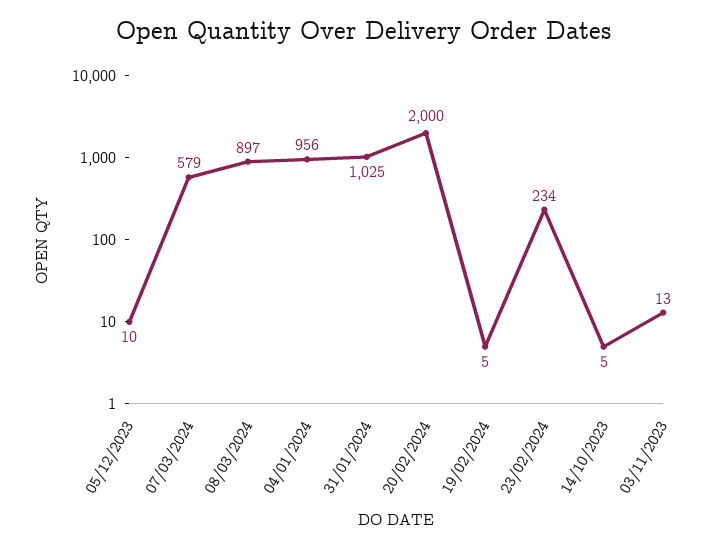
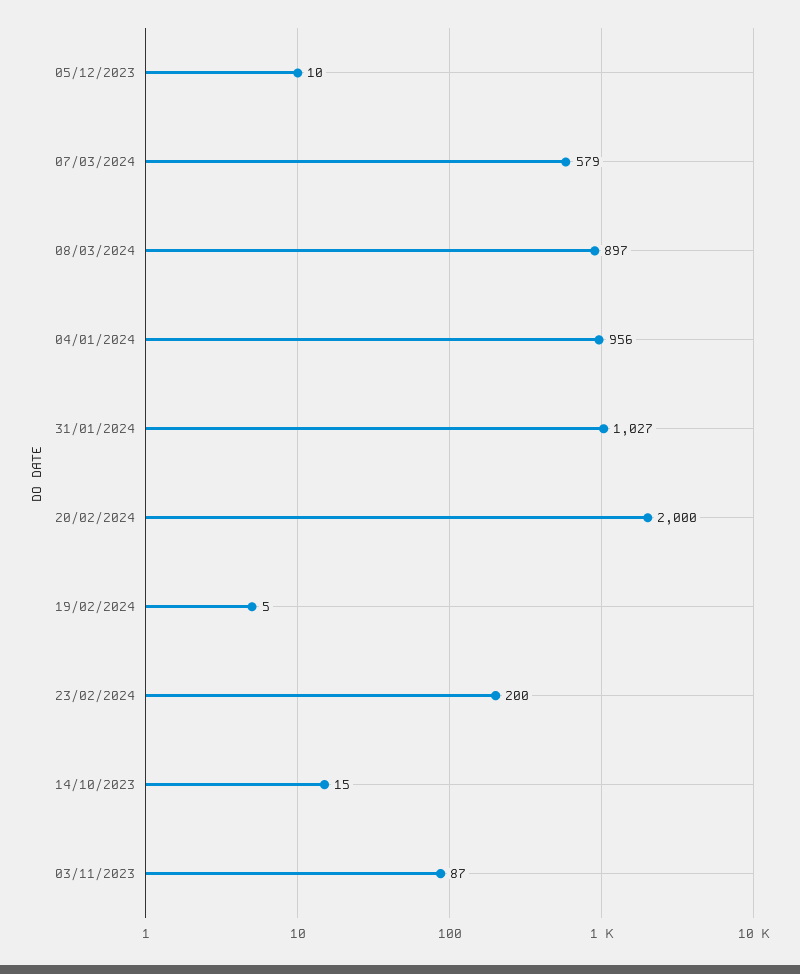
  {
    "05/12/2023": 10,
    "07/03/2024": 579,
    "08/03/2024": 897,
    "04/01/2024": 956,
-   "31/01/2024": 1025,
+   "31/01/2024": 1027,
    "20/02/2024": 2000,
    "19/02/2024": 5,
-   "23/02/2024": 234,
+   "23/02/2024": 200,
-   "14/10/2023": 5,
+   "14/10/2023": 15,
-   "03/11/2023": 13
+   "03/11/2023": 87
  }

